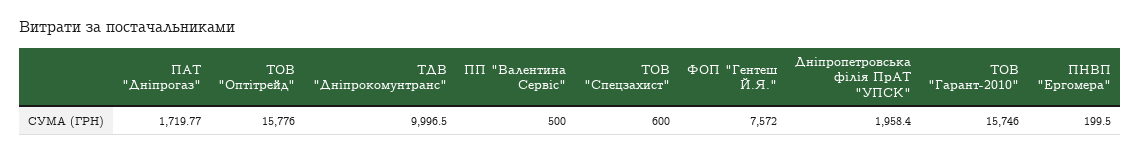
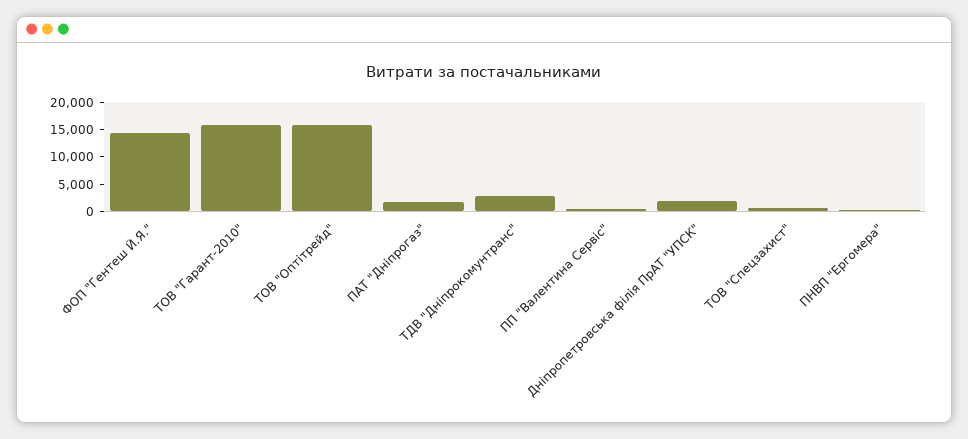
  {
    "ПАТ \"Дніпрогаз\"": 1719.77,
    "ТОВ \"Оптітрейд\"": 15776,
-   "ТДВ \"Дніпрокомунтранс\"": 9996.5,
+   "ТДВ \"Дніпрокомунтранс\"": 2500,
    "ПП \"Валентина Сервіс\"": 500,
    "ТОВ \"Спецзахист\"": 600,
-   "ФОП \"Гентеш Й.Я.\"": 7572,
+   "ФОП \"Гентеш Й.Я.\"": 15000,
    "Дніпропетровська філія ПрАТ \"УПСК\"": 1958.4,
    "ТОВ \"Гарант-2010\"": 15746,
    "ПНВП \"Ергомера\"": 199.5
  }

